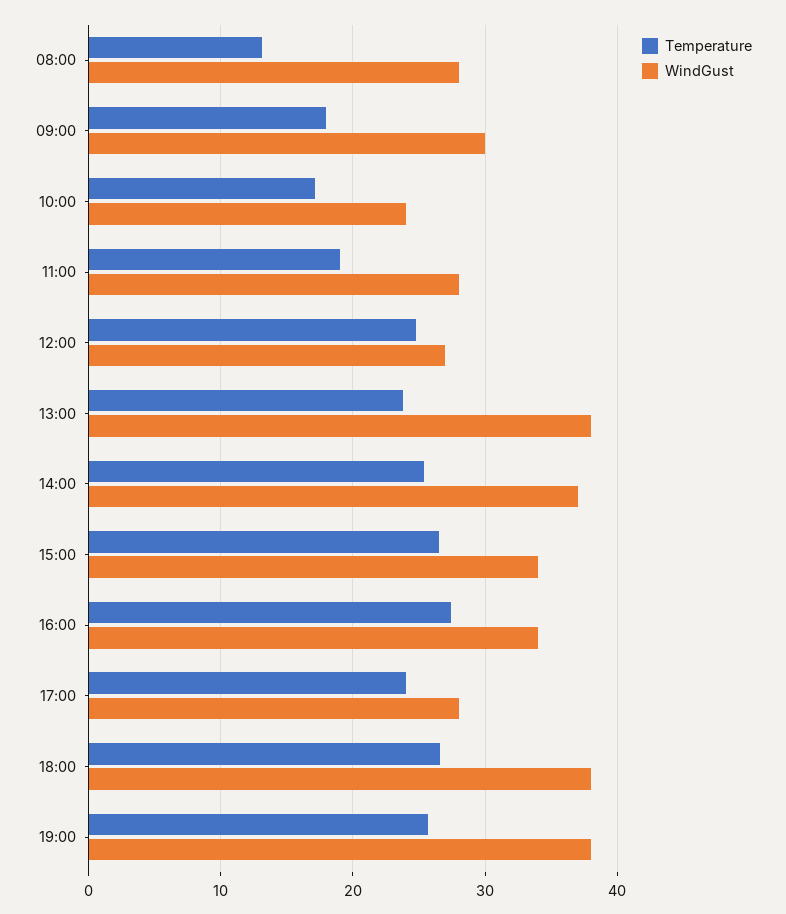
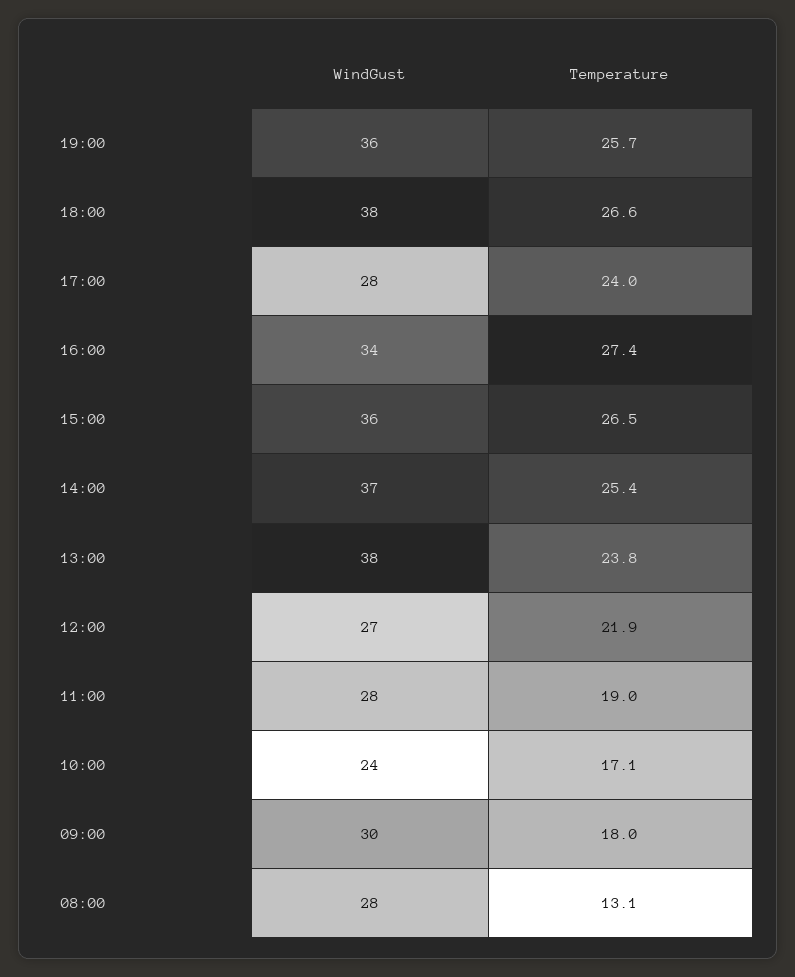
  {
    "Temperature": {
      "08:00": 13.1,
      "09:00": 18,
      "10:00": 17.1,
      "11:00": 19,
-     "12:00": 25,
+     "12:00": 21.9,
      "13:00": 23.8,
      "14:00": 25.4,
      "15:00": 26.5,
      "16:00": 27.4,
      "17:00": 24,
      "18:00": 26.6,
      "19:00": 25.7
    },
    "WindGust": {
      "08:00": 28,
      "09:00": 30,
      "10:00": 24,
      "11:00": 28,
      "12:00": 27,
      "13:00": 38,
      "14:00": 37,
-     "15:00": 34,
+     "15:00": 36,
      "16:00": 34,
      "17:00": 28,
      "18:00": 38,
-     "19:00": 38
+     "19:00": 36
    }
  }

